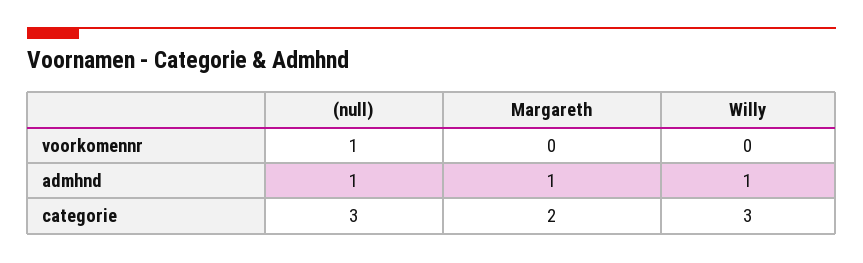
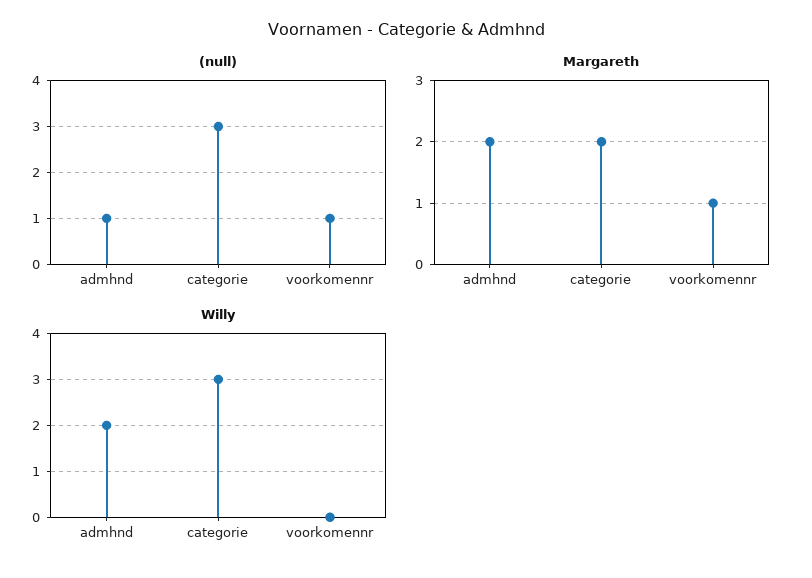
  {
    "(null)": {
      "voorkomennr": 1,
      "admhnd": 1,
      "categorie": 3
    },
    "Margareth": {
-     "voorkomennr": 0,
+     "voorkomennr": 1,
-     "admhnd": 1,
+     "admhnd": 2,
      "categorie": 2
    },
    "Willy": {
      "voorkomennr": 0,
-     "admhnd": 1,
+     "admhnd": 2,
      "categorie": 3
    }
  }

